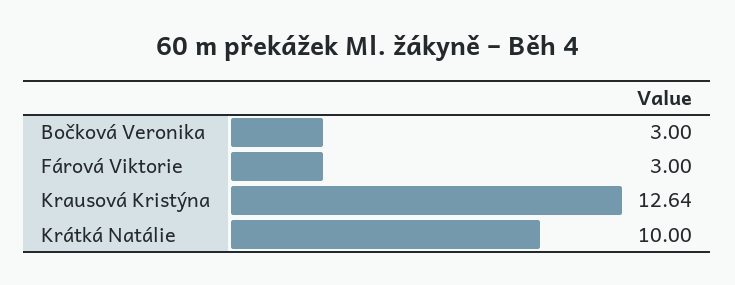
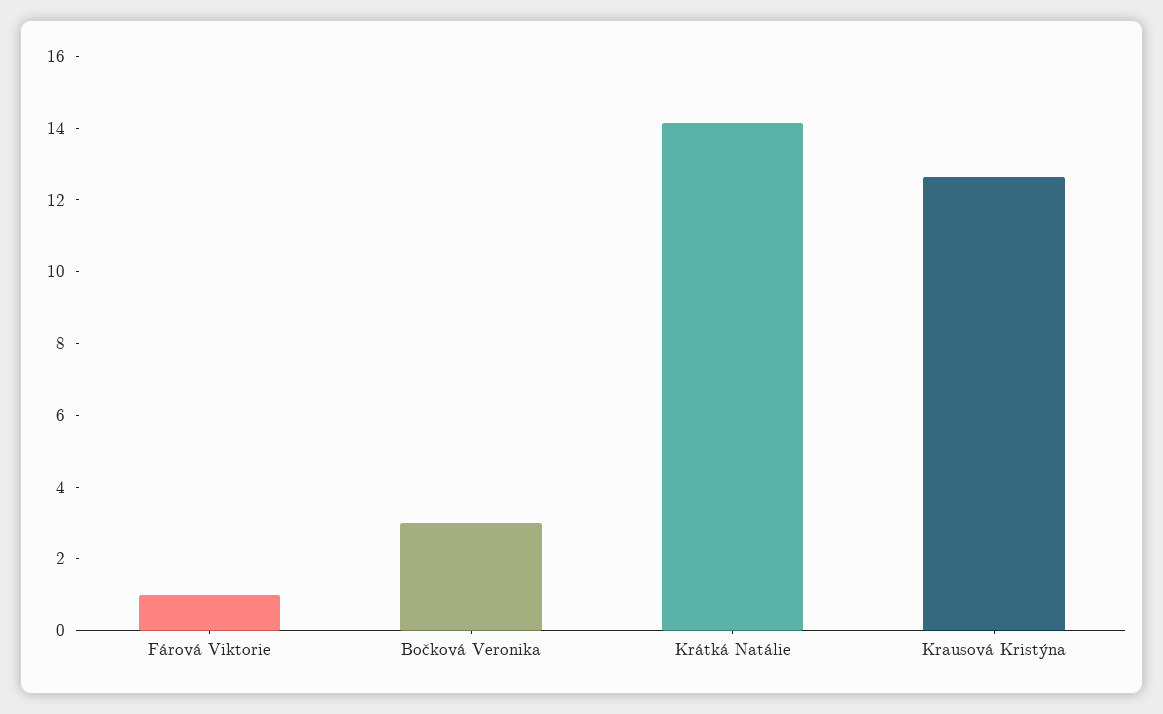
  {
    "Bočková Veronika": 3,
-   "Fárová Viktorie": 3,
+   "Fárová Viktorie": 1,
    "Krausová Kristýna": 12.64,
-   "Krátká Natálie": 10
+   "Krátká Natálie": 14
  }

